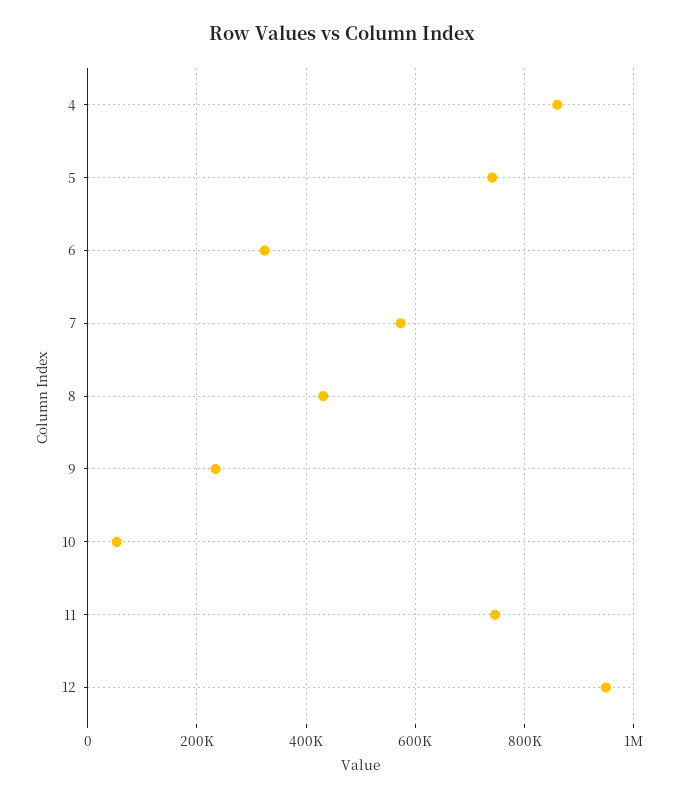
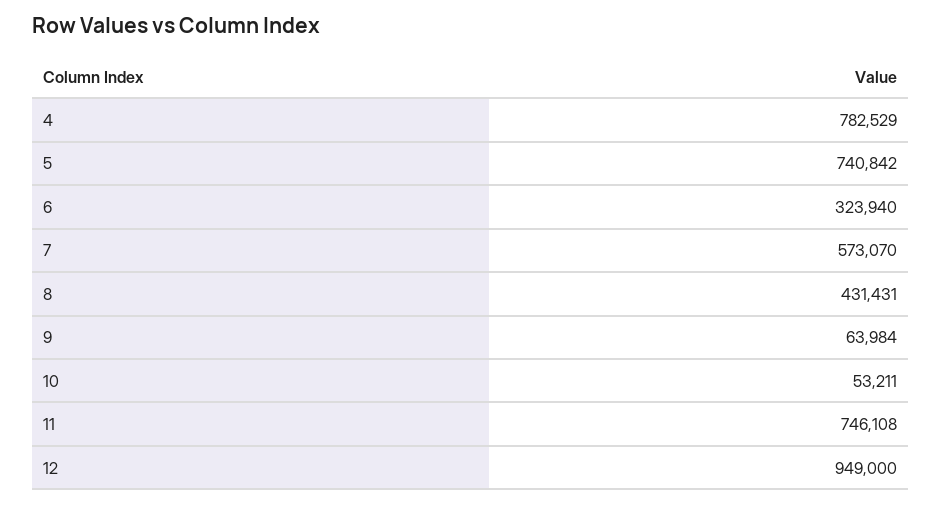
  {
-   "4": 860000,
+   "4": 782529,
    "5": 740842,
    "6": 323940,
    "7": 573070,
    "8": 431431,
-   "9": 240000,
+   "9": 63984,
    "10": 53211,
    "11": 746108,
    "12": 949000
  }

